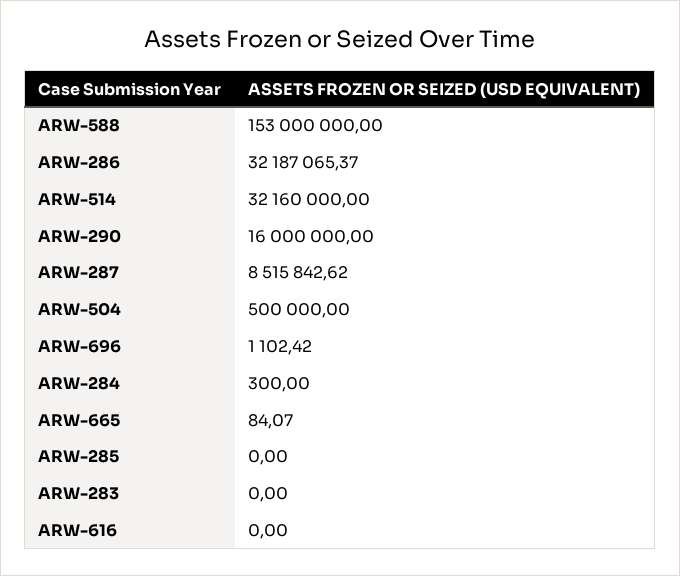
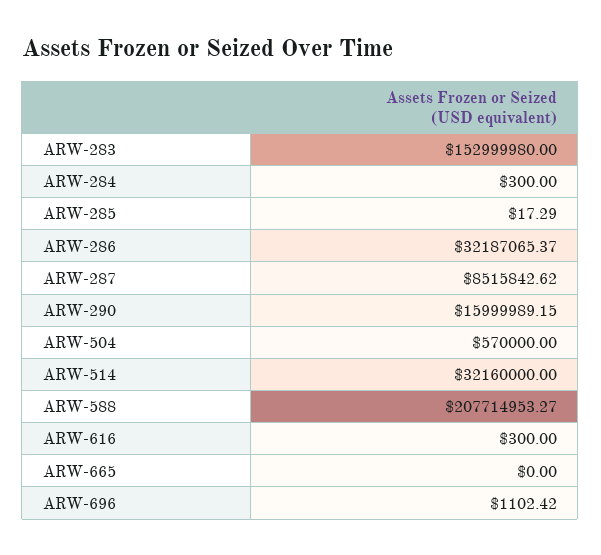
  {
-   "ARW-588": 153000000,
+   "ARW-588": 207714953.27,
    "ARW-286": 32187065.37,
    "ARW-514": 32160000,
-   "ARW-290": 16000000,
+   "ARW-290": 15999989.15,
    "ARW-287": 8515842.62,
-   "ARW-504": 500000,
+   "ARW-504": 570000,
    "ARW-696": 1102.42,
    "ARW-284": 300,
-   "ARW-665": 84.07,
+   "ARW-665": 0,
-   "ARW-285": 0,
+   "ARW-285": 17.29,
-   "ARW-283": 0,
+   "ARW-283": 152999980,
-   "ARW-616": 0
+   "ARW-616": 300
  }

